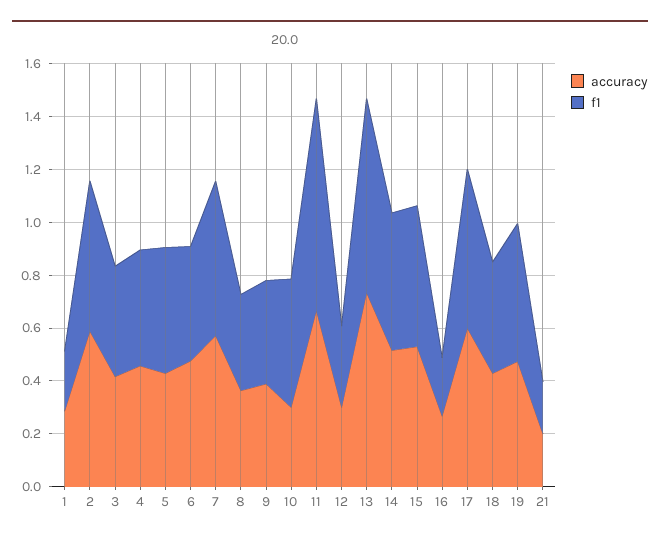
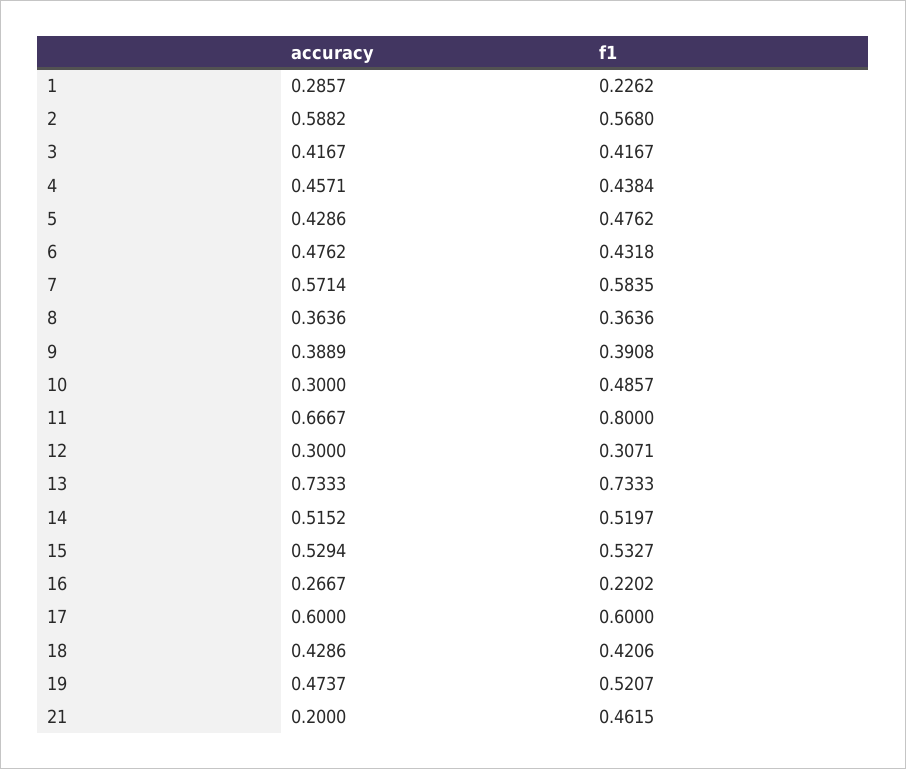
  {
    "accuracy": {
      "1": 0.2857,
      "2": 0.5882,
      "3": 0.4167,
      "4": 0.4571,
      "5": 0.4286,
      "6": 0.4762,
      "7": 0.5714,
      "8": 0.3636,
      "9": 0.3889,
      "10": 0.3,
      "11": 0.6667,
      "12": 0.3,
      "13": 0.7333,
      "14": 0.5152,
      "15": 0.5294,
      "16": 0.2667,
      "17": 0.6,
      "18": 0.4286,
      "19": 0.4737,
      "21": 0.2
    },
    "f1": {
      "1": 0.2262,
      "2": 0.568,
      "3": 0.4167,
      "4": 0.4384,
      "5": 0.4762,
      "6": 0.4318,
      "7": 0.5835,
      "8": 0.3636,
      "9": 0.3908,
      "10": 0.4857,
      "11": 0.8,
      "12": 0.3071,
      "13": 0.7333,
      "14": 0.5197,
      "15": 0.5327,
      "16": 0.2202,
      "17": 0.6,
      "18": 0.4206,
      "19": 0.5207,
-     "21": 0.2
+     "21": 0.4615
    }
  }

